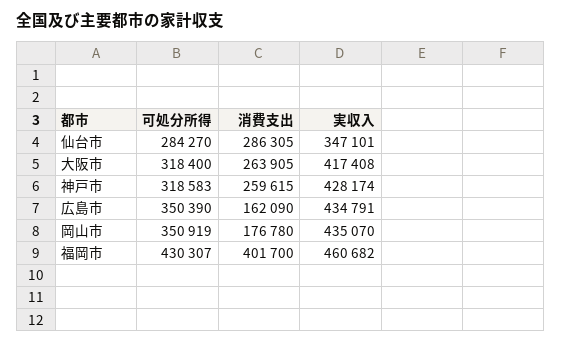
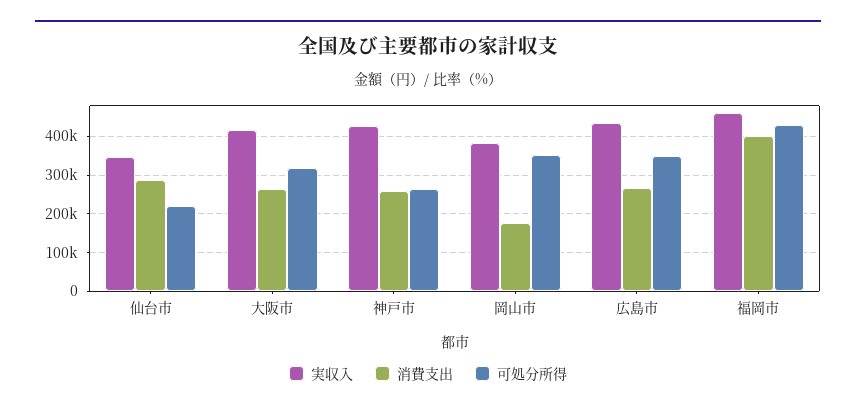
  {
    "可処分所得": {
-     "仙台市": 284270,
+     "仙台市": 220000,
      "大阪市": 318400,
-     "神戸市": 318583,
+     "神戸市": 260000,
      "広島市": 350390,
      "岡山市": 350919,
      "福岡市": 430307
    },
    "消費支出": {
      "仙台市": 286305,
      "大阪市": 263905,
      "神戸市": 259615,
-     "広島市": 162090,
+     "広島市": 260000,
      "岡山市": 176780,
      "福岡市": 401700
    },
    "実収入": {
      "仙台市": 347101,
      "大阪市": 417408,
      "神戸市": 428174,
      "広島市": 434791,
-     "岡山市": 435070,
+     "岡山市": 380000,
      "福岡市": 460682
    }
  }

